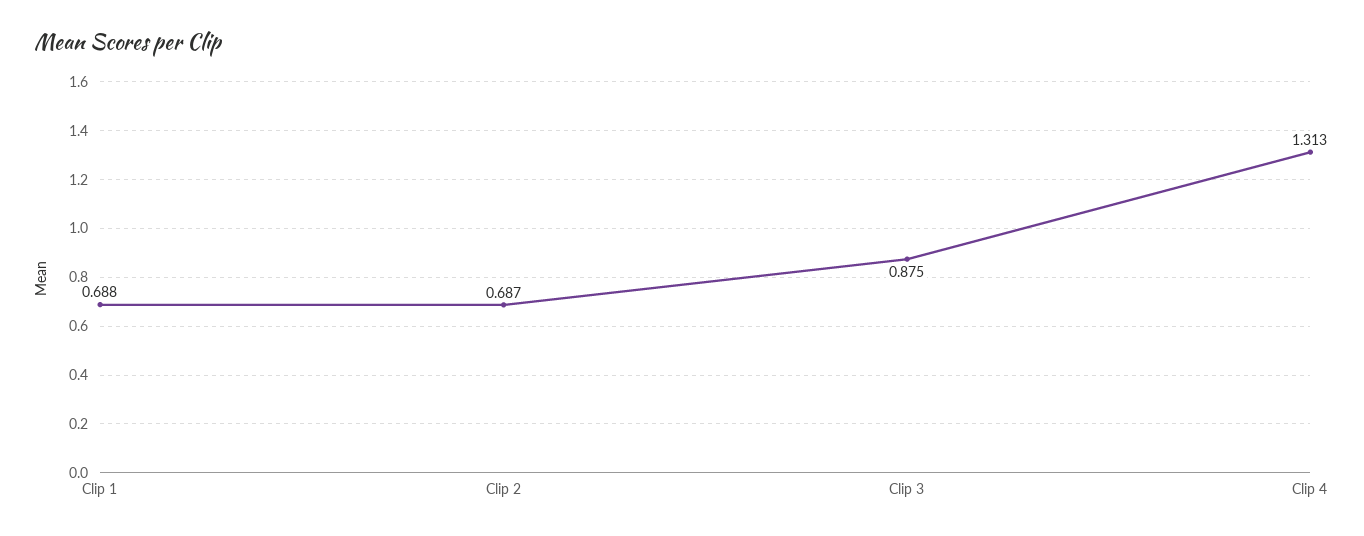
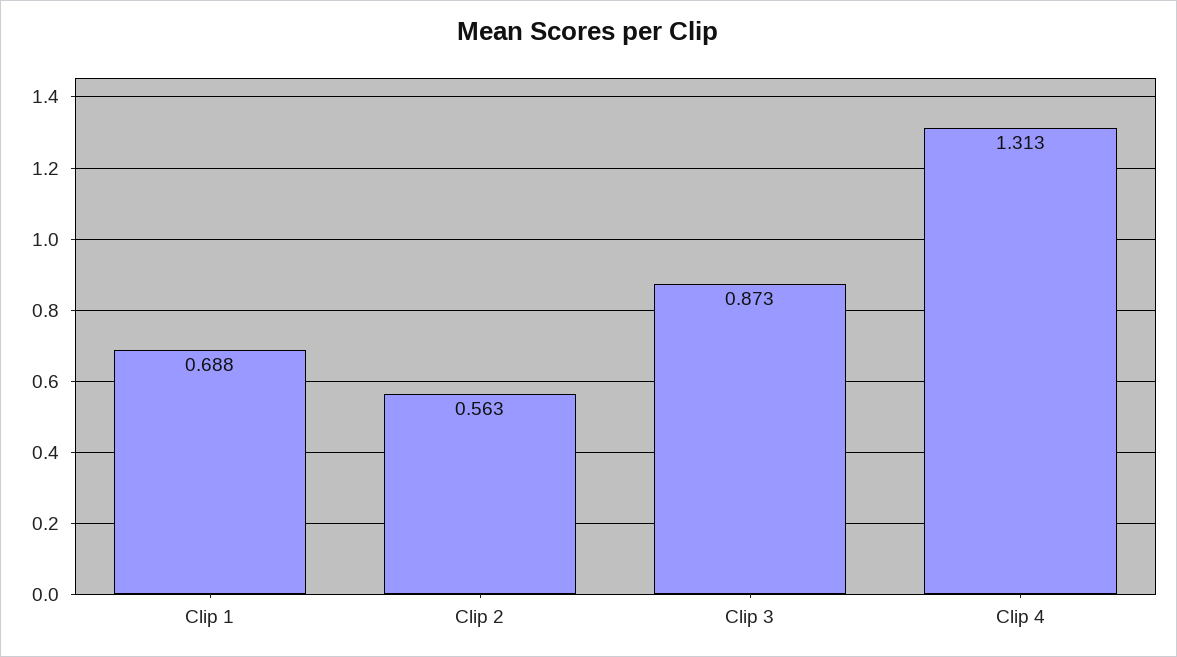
  {
    "Clip 1": 0.688,
-   "Clip 2": 0.687,
+   "Clip 2": 0.563,
-   "Clip 3": 0.875,
+   "Clip 3": 0.873,
    "Clip 4": 1.313
  }

